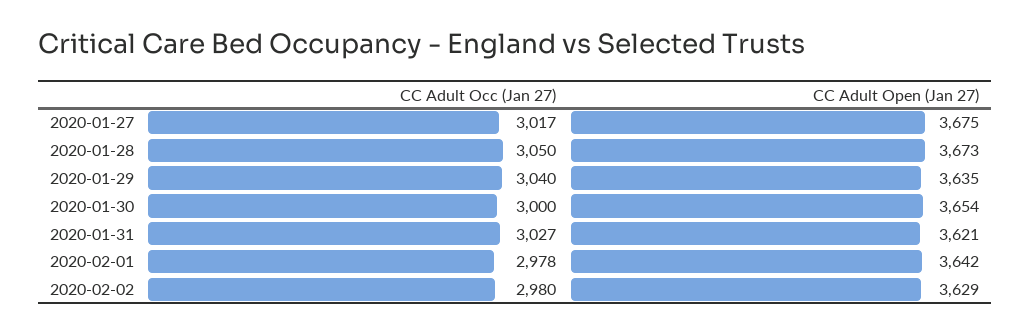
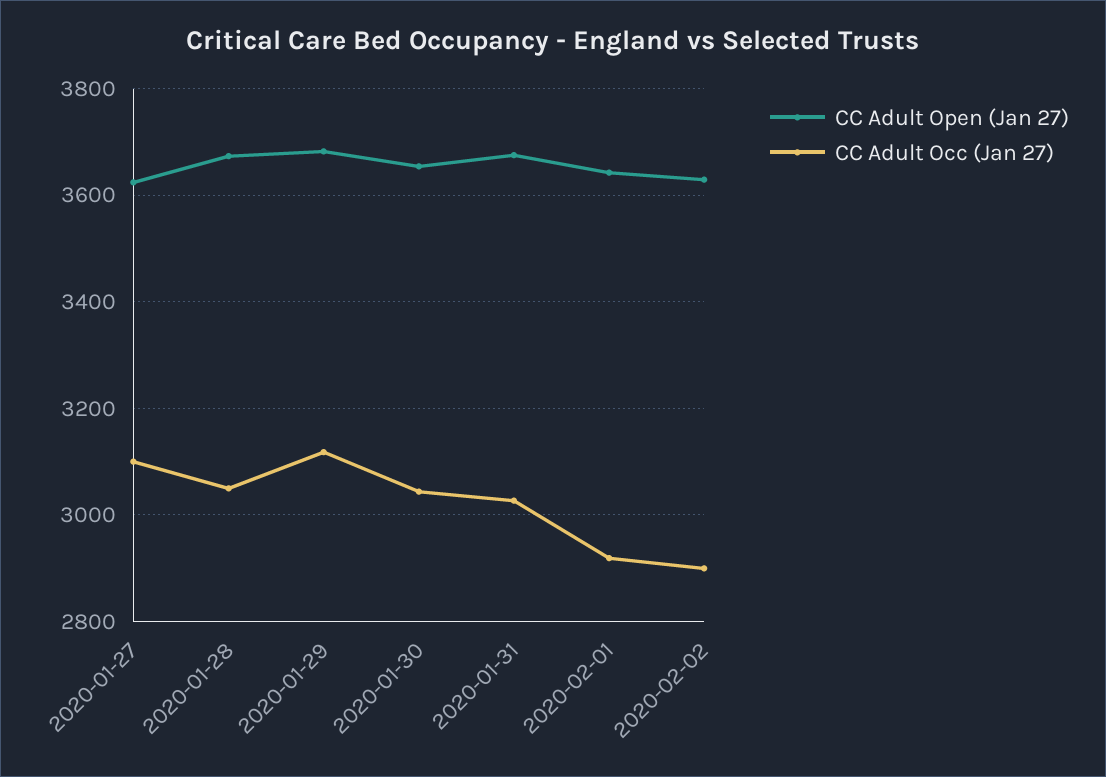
  {
    "CC Adult Occ (Jan 27)": {
-     "2020-01-27": 3017,
+     "2020-01-27": 3100,
      "2020-01-28": 3050,
-     "2020-01-29": 3040,
+     "2020-01-29": 3120,
-     "2020-01-30": 3000,
+     "2020-01-30": 3040,
      "2020-01-31": 3027,
-     "2020-02-01": 2978,
+     "2020-02-01": 2920,
-     "2020-02-02": 2980
+     "2020-02-02": 2900
    },
    "CC Adult Open (Jan 27)": {
-     "2020-01-27": 3675,
+     "2020-01-27": 3620,
      "2020-01-28": 3673,
-     "2020-01-29": 3635,
+     "2020-01-29": 3680,
      "2020-01-30": 3654,
-     "2020-01-31": 3621,
+     "2020-01-31": 3680,
      "2020-02-01": 3642,
      "2020-02-02": 3629
    }
  }

